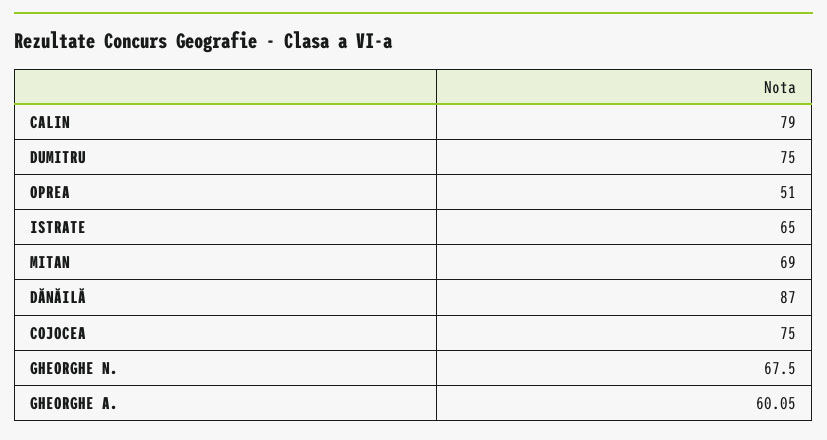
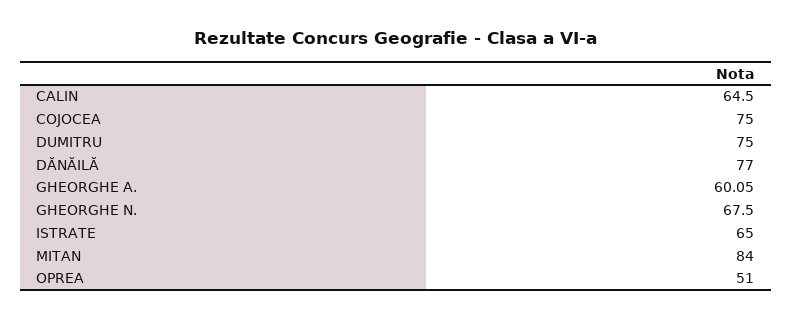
  {
-   "CALIN": 79,
+   "CALIN": 64.5,
    "DUMITRU": 75,
    "OPREA": 51,
    "ISTRATE": 65,
-   "MITAN": 69,
+   "MITAN": 84,
-   "DĂNĂILĂ": 87,
+   "DĂNĂILĂ": 77,
    "COJOCEA": 75,
    "GHEORGHE N.": 67.5,
    "GHEORGHE A.": 60.05
  }

